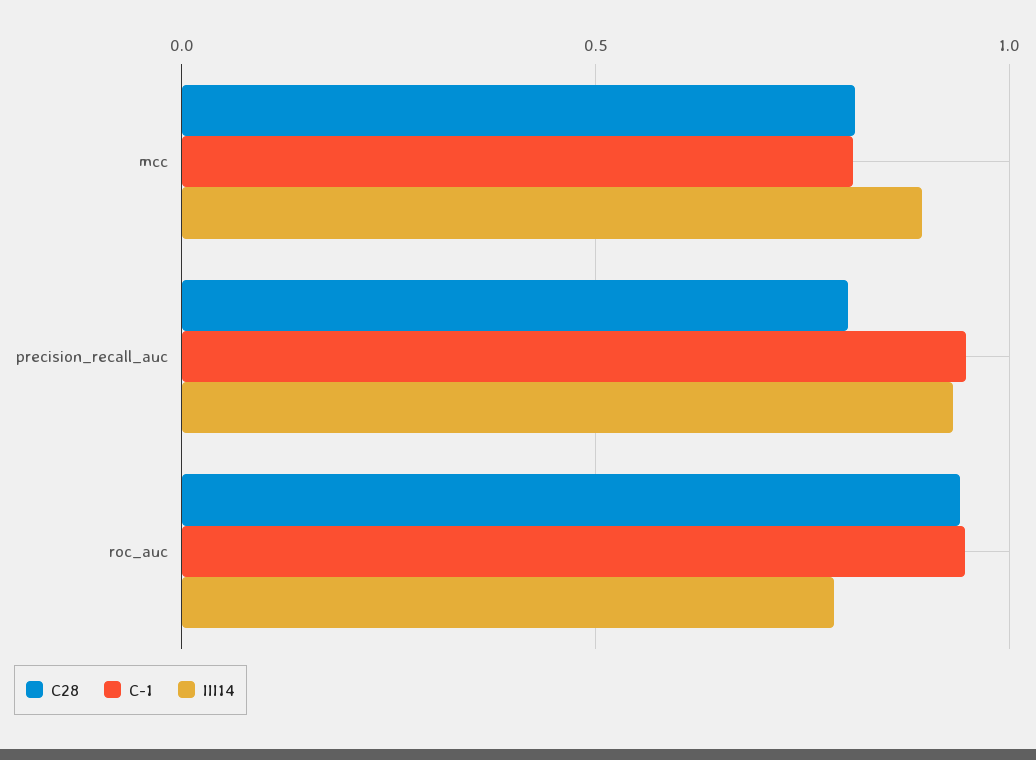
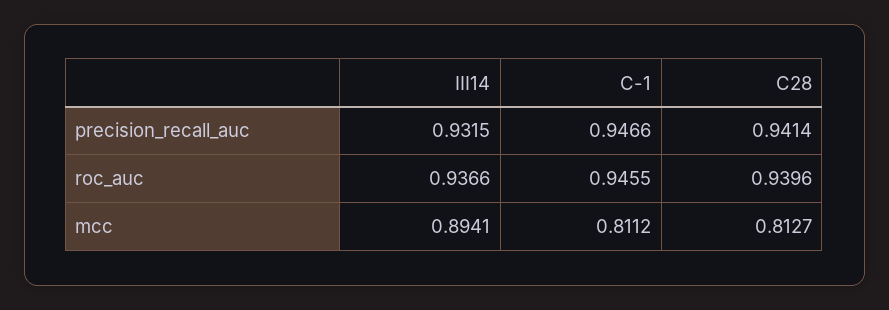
  {
    "C28": {
      "mcc": 0.8127,
-     "precision_recall_auc": 0.8,
+     "precision_recall_auc": 0.9414,
      "roc_auc": 0.9396
    },
    "C-1": {
      "mcc": 0.8112,
      "precision_recall_auc": 0.9466,
      "roc_auc": 0.9455
    },
    "III14": {
      "mcc": 0.8941,
      "precision_recall_auc": 0.9315,
-     "roc_auc": 0.8
+     "roc_auc": 0.9366
    }
  }

